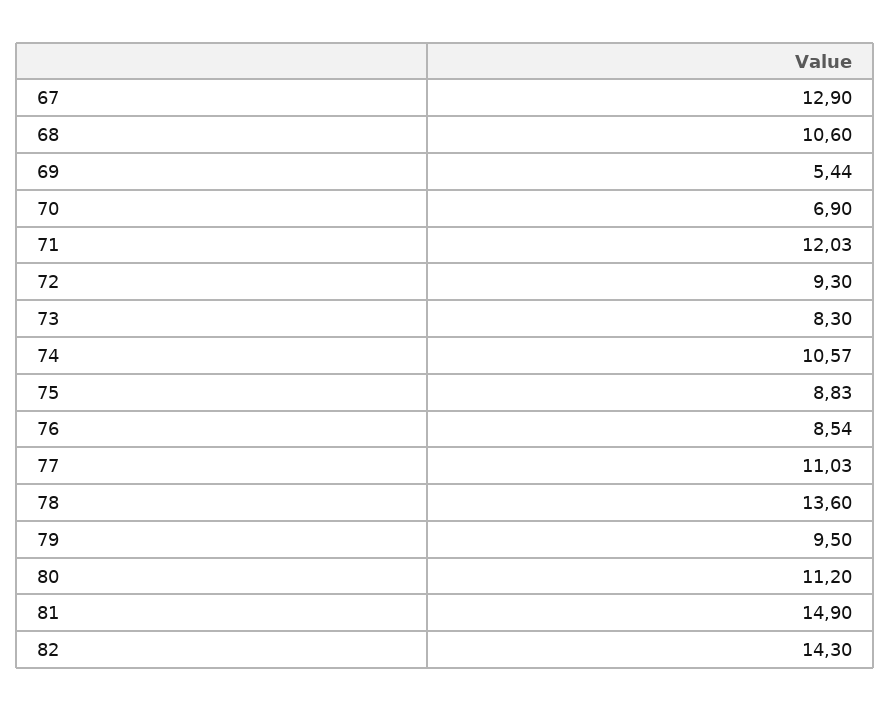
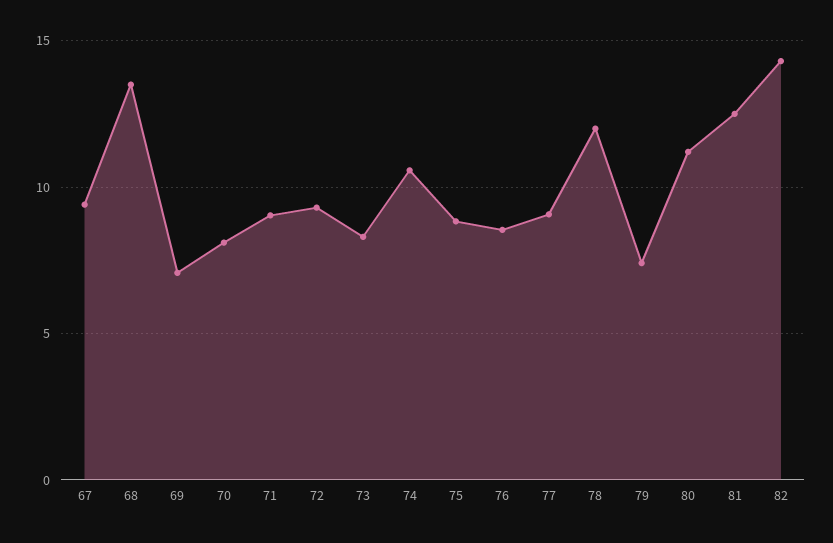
  {
-   "67": 12.9,
+   "67": 9.5,
-   "68": 10.6,
+   "68": 13.5,
-   "69": 5.44,
+   "69": 7,
-   "70": 6.9,
+   "70": 8,
-   "71": 12.03,
+   "71": 9,
    "72": 9.3,
    "73": 8.3,
    "74": 10.57,
    "75": 8.83,
    "76": 8.54,
-   "77": 11.03,
+   "77": 9,
-   "78": 13.6,
+   "78": 12,
-   "79": 9.5,
+   "79": 7.5,
    "80": 11.2,
-   "81": 14.9,
+   "81": 12.5,
    "82": 14.3
  }

